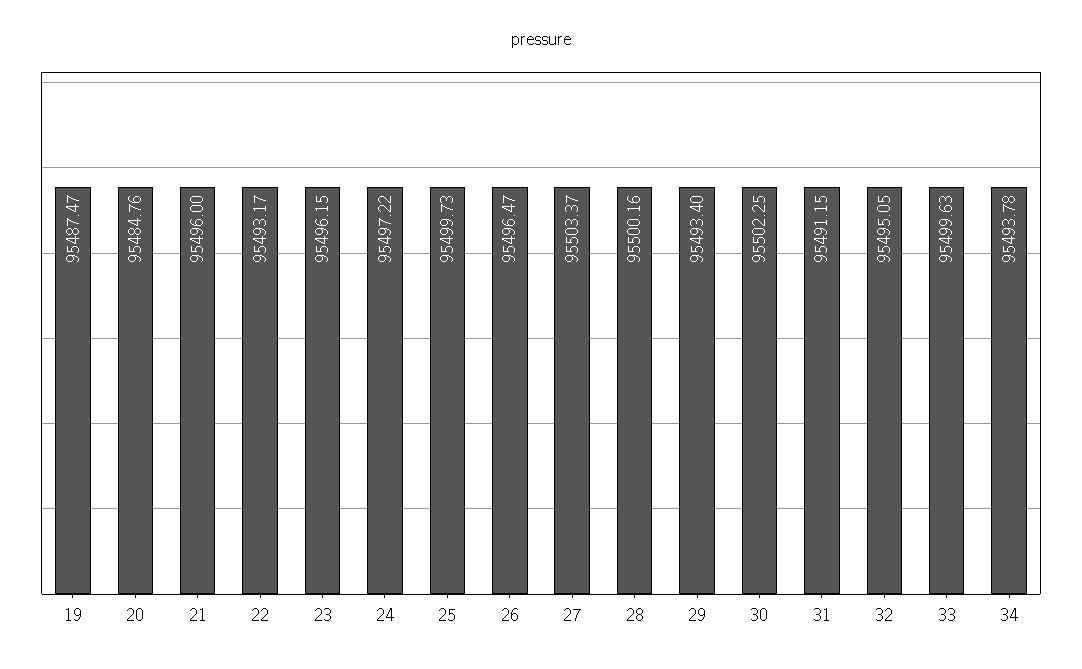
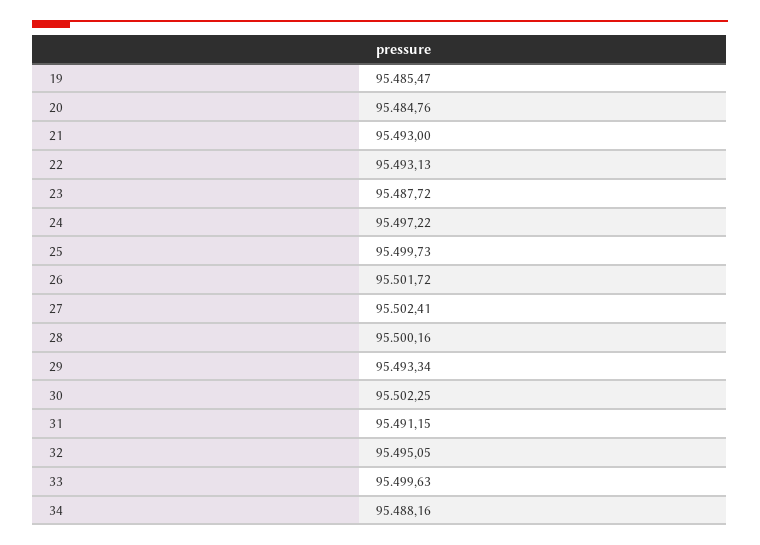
  {
-   "19": 95487.47,
+   "19": 95485.47,
    "20": 95484.76,
-   "21": 95496,
+   "21": 95493,
-   "22": 95493.17,
+   "22": 95493.13,
-   "23": 95496.15,
+   "23": 95487.72,
    "24": 95497.22,
    "25": 95499.73,
-   "26": 95496.47,
+   "26": 95501.72,
-   "27": 95503.37,
+   "27": 95502.41,
    "28": 95500.16,
-   "29": 95493.4,
+   "29": 95493.34,
    "30": 95502.25,
    "31": 95491.15,
    "32": 95495.05,
    "33": 95499.63,
-   "34": 95493.78
+   "34": 95488.16
  }

